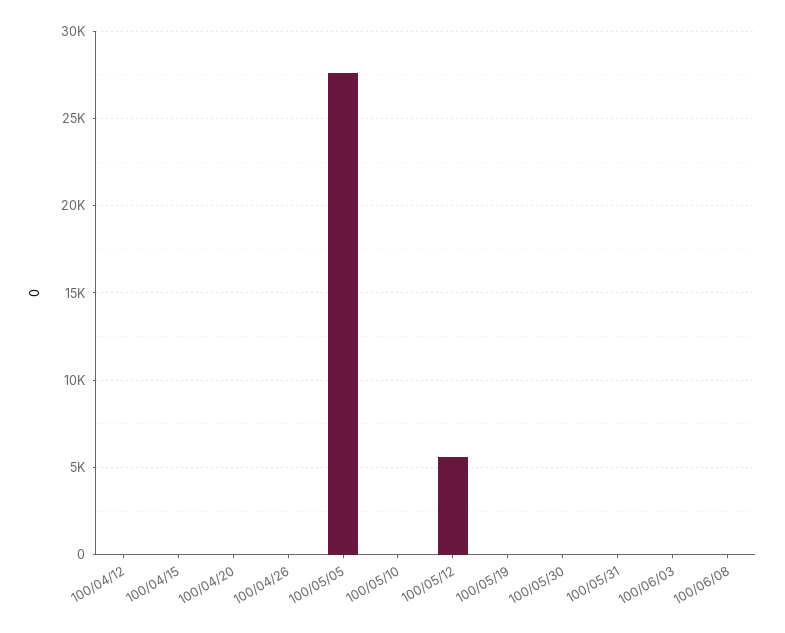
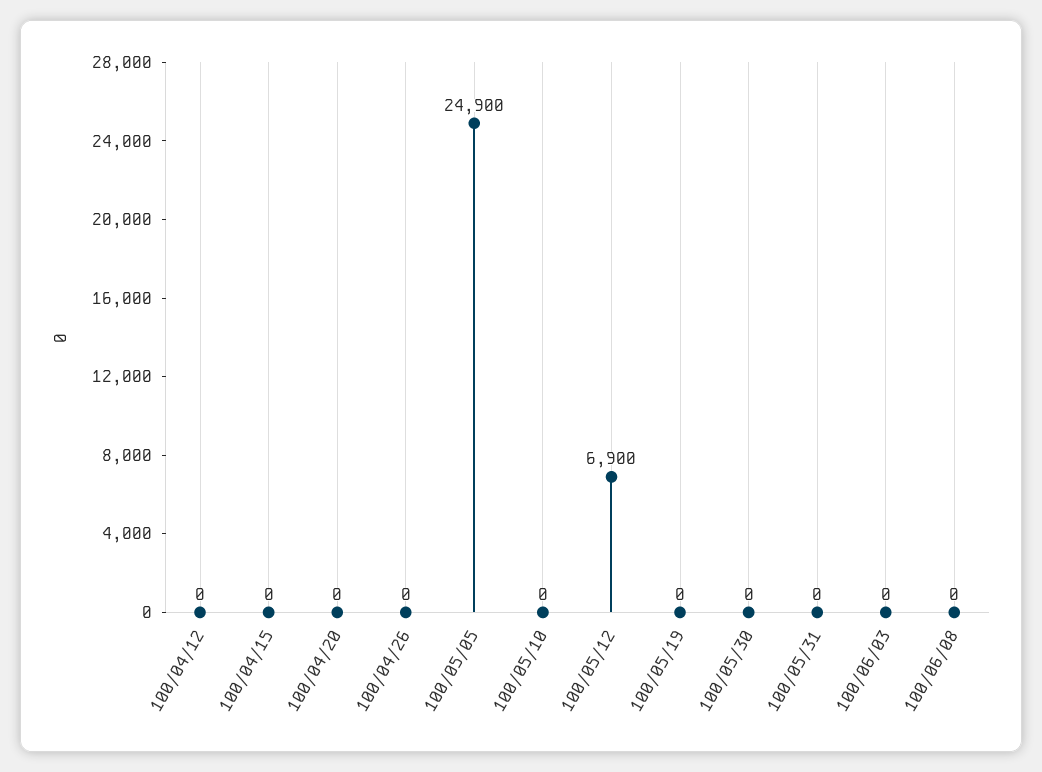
  {
    "100/04/12": 0,
    "100/04/15": 0,
    "100/04/20": 0,
    "100/04/26": 0,
-   "100/05/05": 27500,
+   "100/05/05": 24900,
    "100/05/10": 0,
-   "100/05/12": 5500,
+   "100/05/12": 6900,
    "100/05/19": 0,
    "100/05/30": 0,
    "100/05/31": 0,
    "100/06/03": 0,
    "100/06/08": 0
  }

